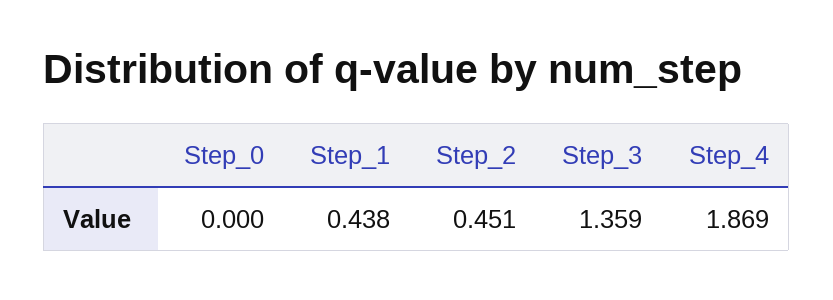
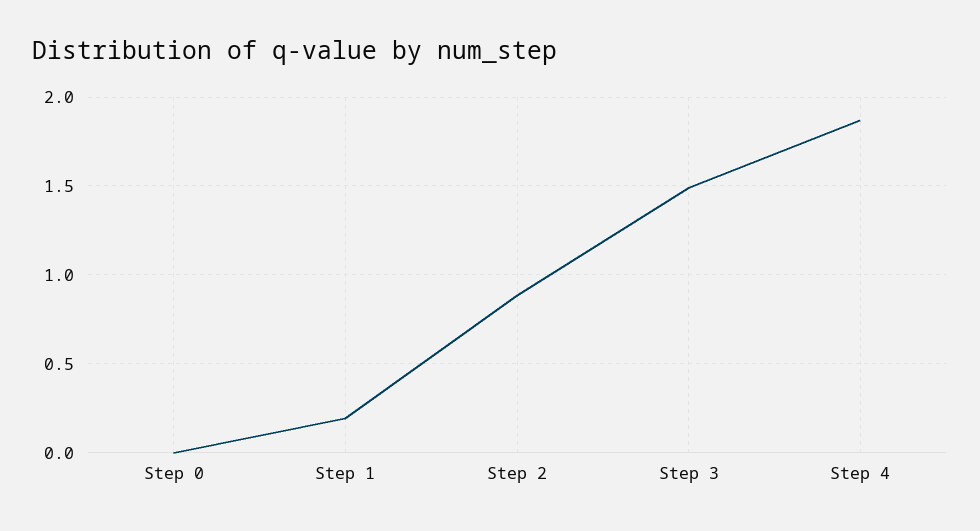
  {
    "Step_0": 0,
-   "Step_1": 0.438,
+   "Step_1": 0.2,
-   "Step_2": 0.451,
+   "Step_2": 0.9,
-   "Step_3": 1.359,
+   "Step_3": 1.5,
    "Step_4": 1.869
  }

